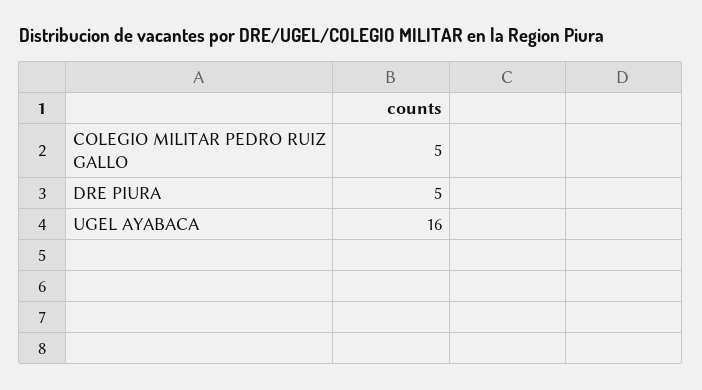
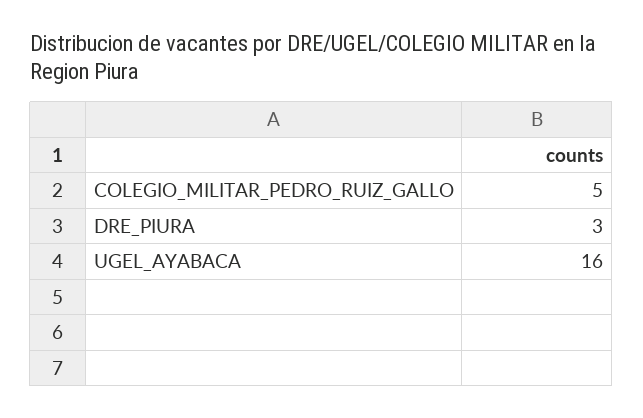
  {
    "COLEGIO MILITAR PEDRO RUIZ GALLO": 5,
-   "DRE PIURA": 5,
+   "DRE PIURA": 3,
    "UGEL AYABACA": 16
  }

